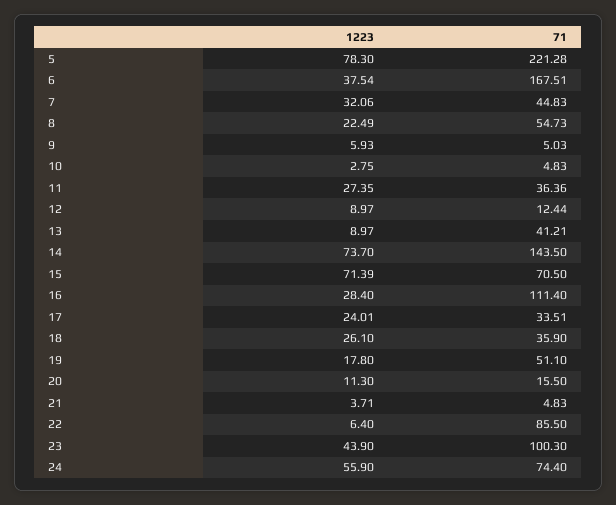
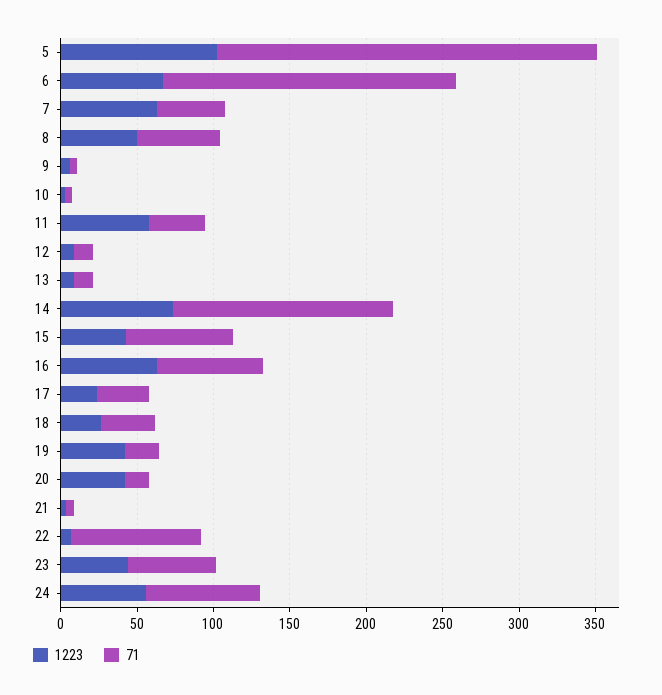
  {
    "1223": {
-     "5": 78.3,
+     "5": 100,
-     "6": 37.54,
+     "6": 70,
-     "7": 32.06,
+     "7": 60,
-     "8": 22.49,
+     "8": 50,
      "9": 5.93,
      "10": 2.75,
-     "11": 27.35,
+     "11": 60,
      "12": 8.97,
      "13": 8.97,
      "14": 73.7,
-     "15": 71.39,
+     "15": 40,
-     "16": 28.4,
+     "16": 60,
      "17": 24.01,
      "18": 26.1,
-     "19": 17.8,
+     "19": 40,
-     "20": 11.3,
+     "20": 40,
      "21": 3.71,
      "22": 6.4,
      "23": 43.9,
      "24": 55.9
    },
    "71": {
-     "5": 221.28,
+     "5": 250,
-     "6": 167.51,
+     "6": 190,
      "7": 44.83,
      "8": 54.73,
      "9": 5.03,
      "10": 4.83,
      "11": 36.36,
      "12": 12.44,
-     "13": 41.21,
+     "13": 10,
      "14": 143.5,
      "15": 70.5,
-     "16": 111.4,
+     "16": 70,
      "17": 33.51,
      "18": 35.9,
-     "19": 51.1,
+     "19": 20,
      "20": 15.5,
      "21": 4.83,
      "22": 85.5,
-     "23": 100.3,
+     "23": 60,
      "24": 74.4
    }
  }

